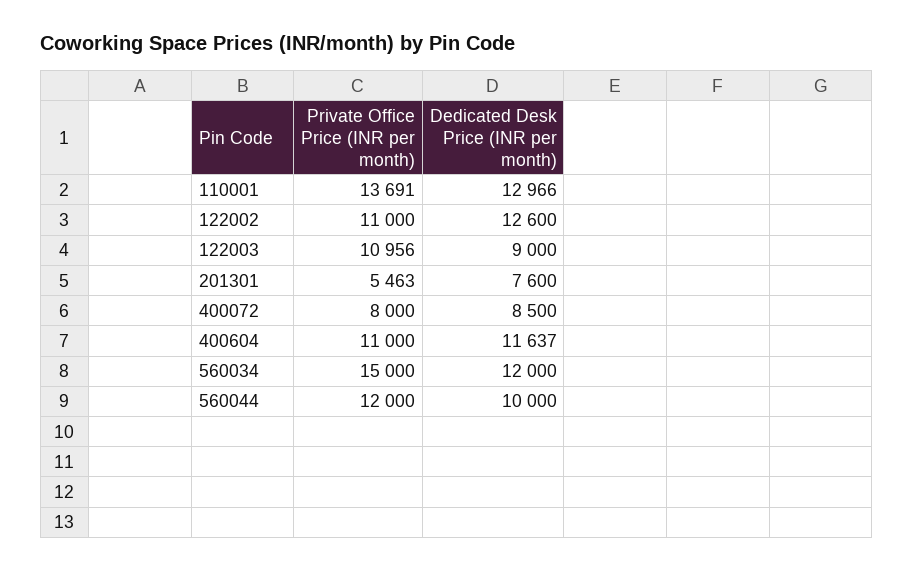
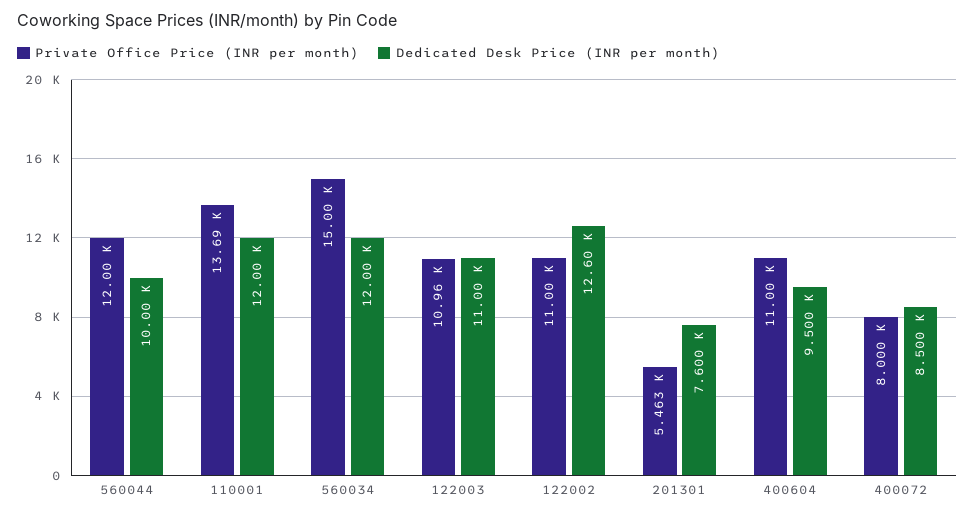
  {
    "Private Office Price (INR per month)": {
      "110001": 13691,
      "122002": 11000,
      "122003": 10956,
      "201301": 5463,
      "400072": 8000,
      "400604": 11000,
      "560034": 15000,
      "560044": 12000
    },
    "Dedicated Desk Price (INR per month)": {
-     "110001": 12966,
+     "110001": 12000,
      "122002": 12600,
-     "122003": 9000,
+     "122003": 11000,
      "201301": 7600,
      "400072": 8500,
-     "400604": 11637,
+     "400604": 9500,
      "560034": 12000,
      "560044": 10000
    }
  }

